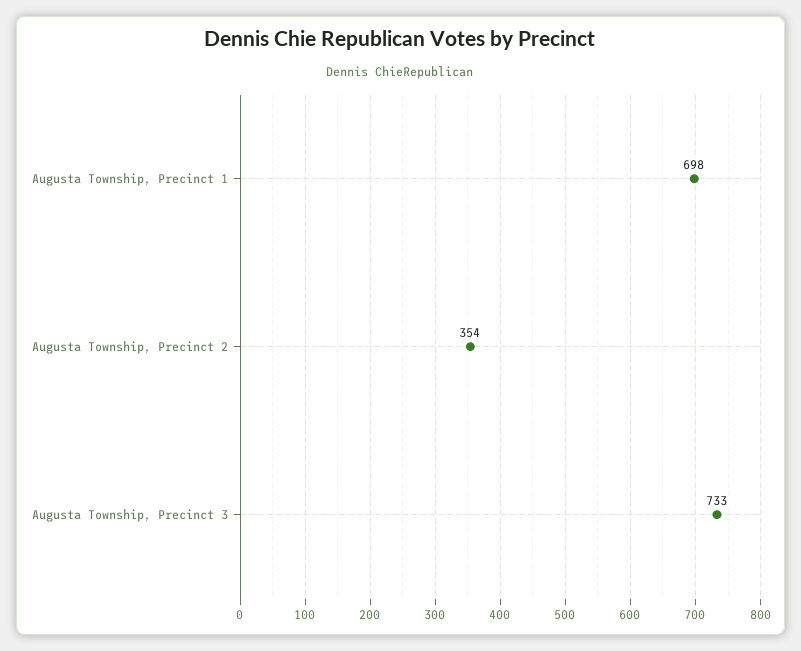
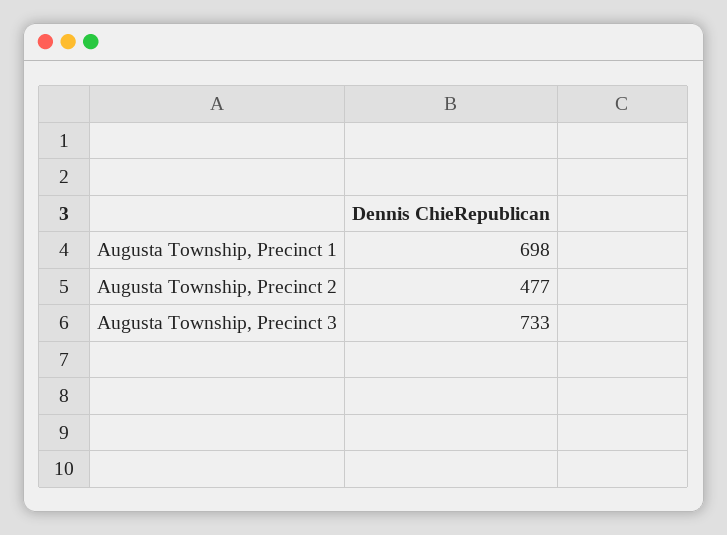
  {
    "Augusta Township, Precinct 1": 698,
-   "Augusta Township, Precinct 2": 354,
+   "Augusta Township, Precinct 2": 477,
    "Augusta Township, Precinct 3": 733
  }

